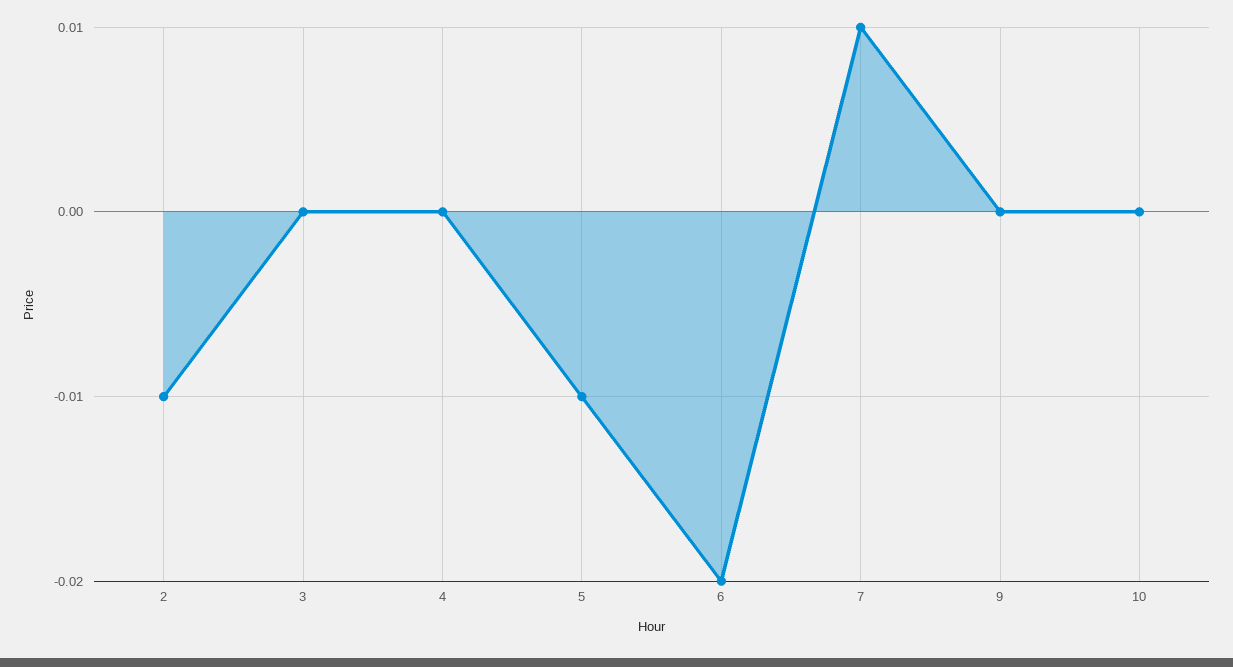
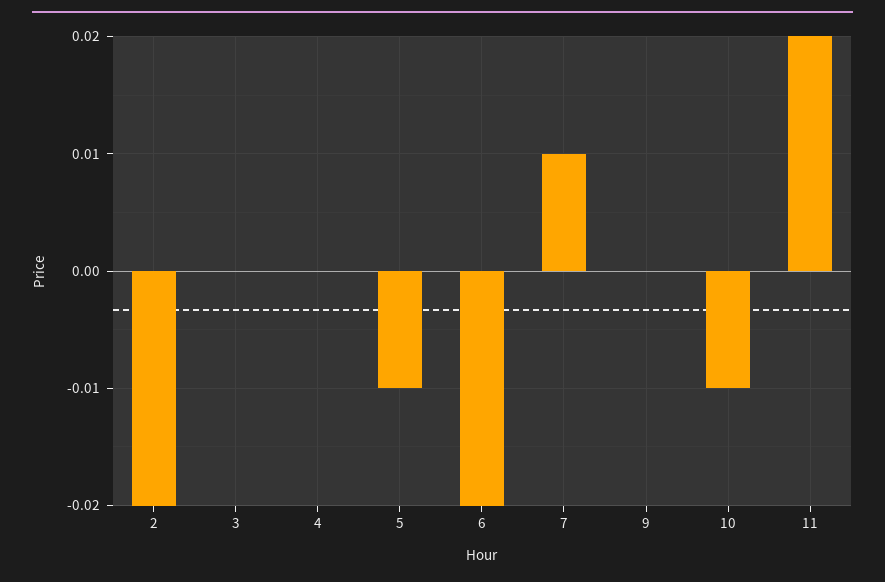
  {
-   "2": -0.01,
+   "2": -0.02,
    "3": 0,
    "4": 0,
    "5": -0.01,
    "6": -0.02,
    "7": 0.01,
    "9": 0,
-   "10": 0
+   "10": -0.01,
+   "11": 0.02
  }

